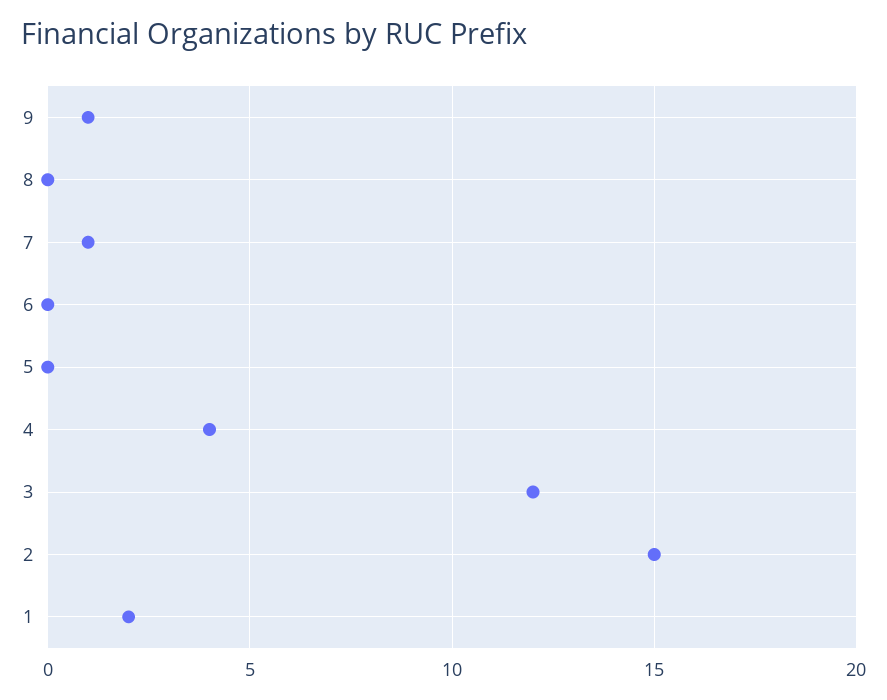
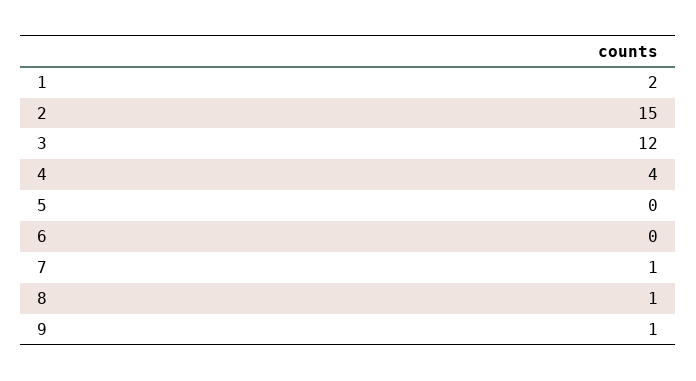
  {
    "9": 1,
-   "8": 0,
+   "8": 1,
    "7": 1,
    "6": 0,
    "5": 0,
    "4": 4,
    "3": 12,
    "2": 15,
    "1": 2
  }

